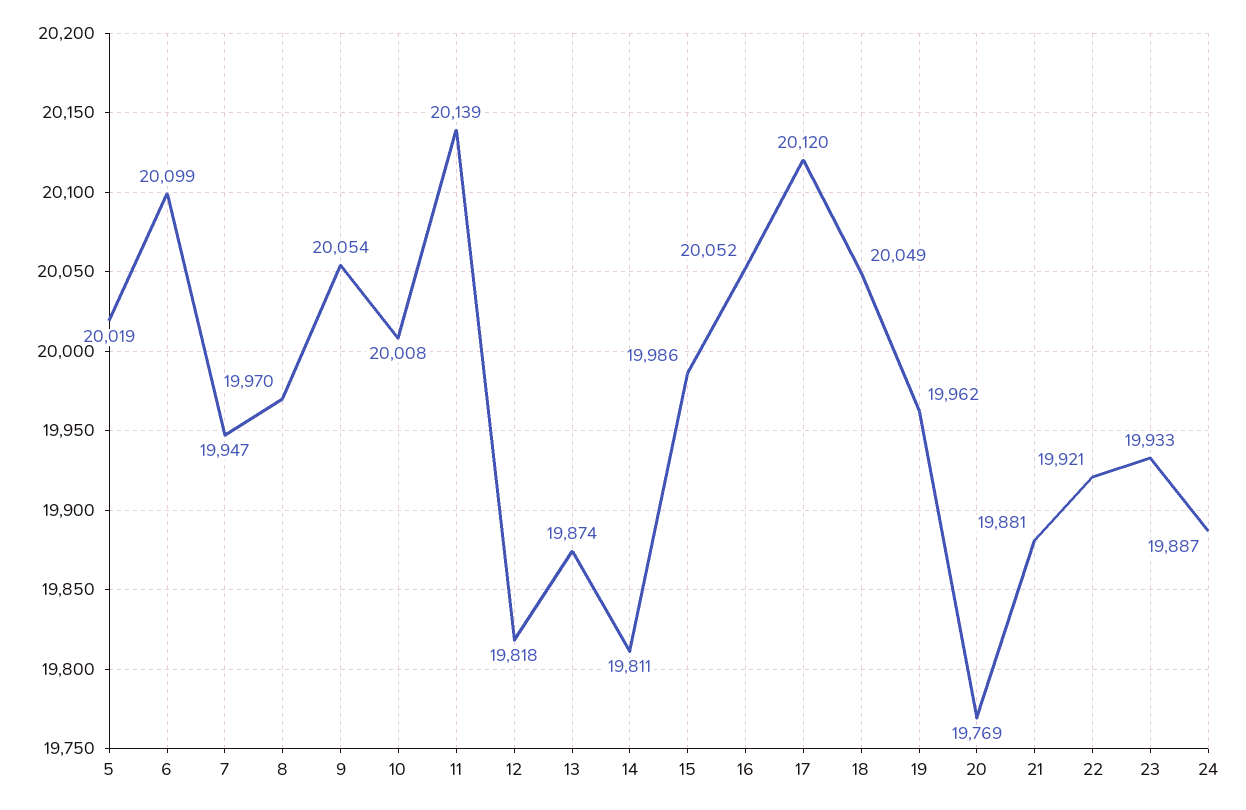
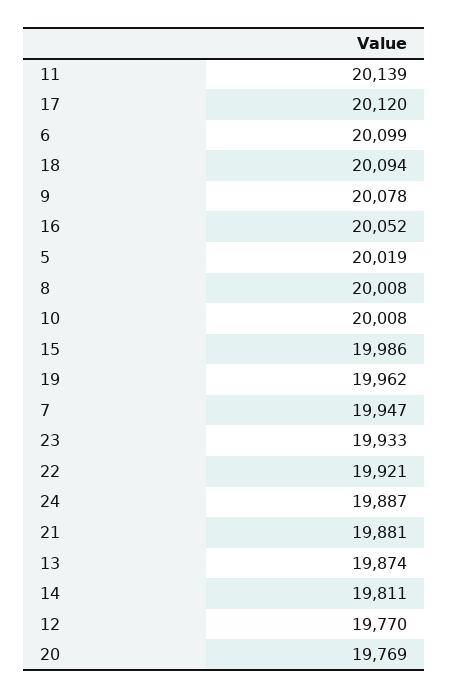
  {
    "5": 20019,
    "6": 20099,
    "7": 19947,
-   "8": 19970,
+   "8": 20008,
-   "9": 20054,
+   "9": 20078,
    "10": 20008,
    "11": 20139,
-   "12": 19818,
+   "12": 19770,
    "13": 19874,
    "14": 19811,
    "15": 19986,
    "16": 20052,
    "17": 20120,
-   "18": 20049,
+   "18": 20094,
    "19": 19962,
    "20": 19769,
    "21": 19881,
    "22": 19921,
    "23": 19933,
    "24": 19887
  }

